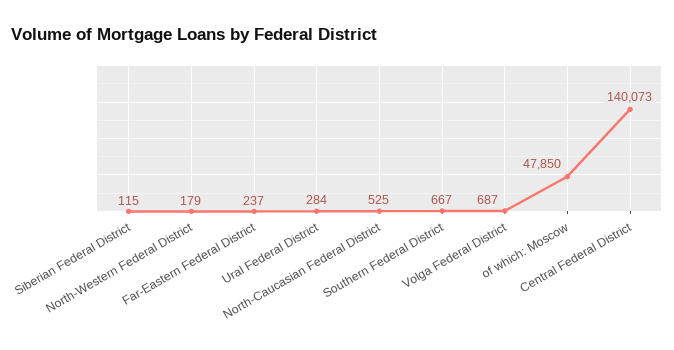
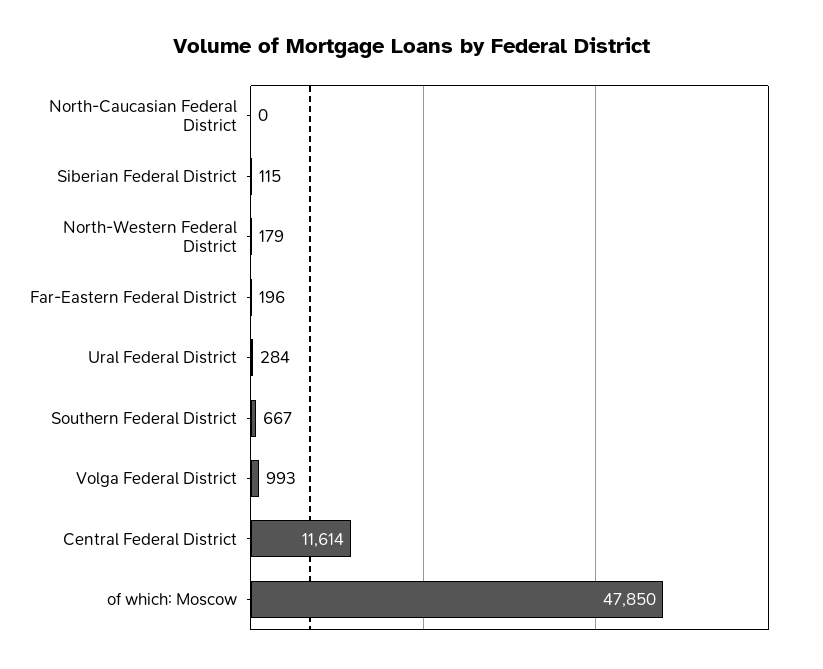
  {
    "Siberian Federal District": 115,
    "North-Western Federal District": 179,
-   "Far-Eastern Federal District": 237,
+   "Far-Eastern Federal District": 196,
    "Ural Federal District": 284,
-   "North-Caucasian Federal District": 525,
+   "North-Caucasian Federal District": 0,
    "Southern Federal District": 667,
-   "Volga Federal District": 687,
+   "Volga Federal District": 993,
    "of which: Moscow": 47850,
-   "Central Federal District": 140073
+   "Central Federal District": 11614
  }

